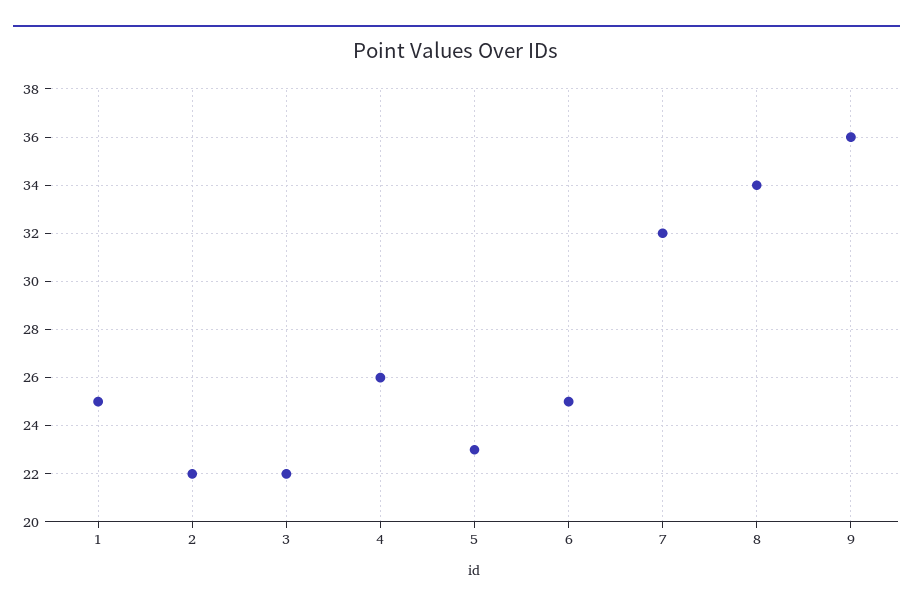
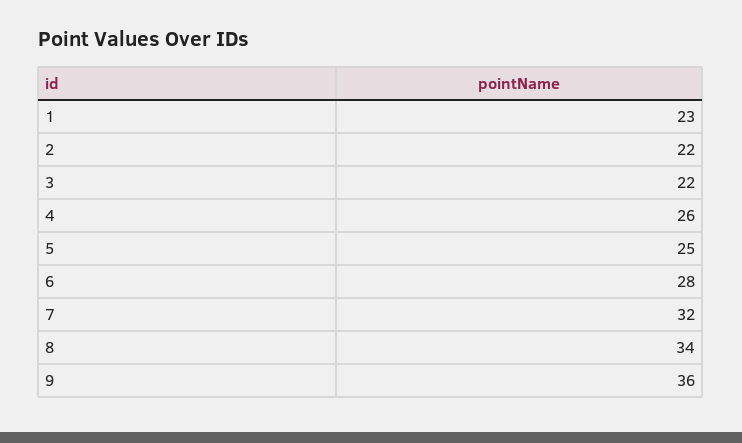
  {
-   "1": 25,
+   "1": 23,
    "2": 22,
    "3": 22,
    "4": 26,
-   "5": 23,
+   "5": 25,
-   "6": 25,
+   "6": 28,
    "7": 32,
    "8": 34,
    "9": 36
  }

